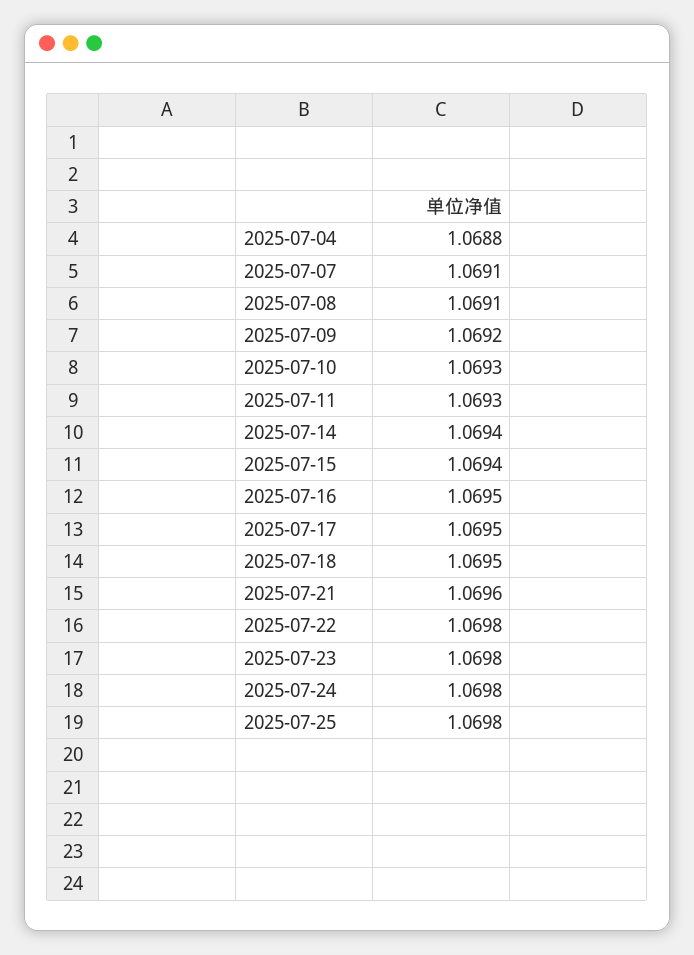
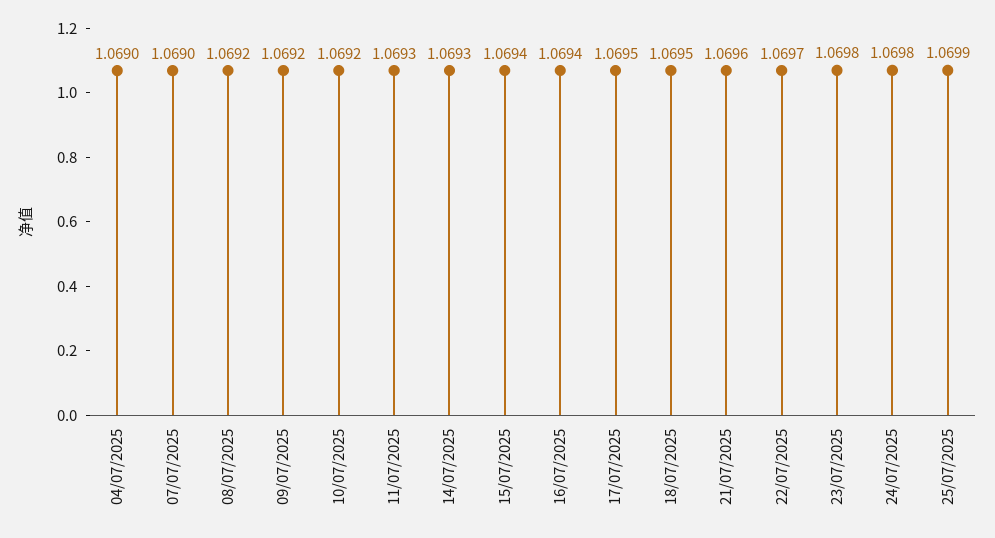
  {
-   "2025-07-04": 1.0688,
+   "2025-07-04": 1.069,
-   "2025-07-07": 1.0691,
+   "2025-07-07": 1.069,
-   "2025-07-08": 1.0691,
+   "2025-07-08": 1.0692,
    "2025-07-09": 1.0692,
-   "2025-07-10": 1.0693,
+   "2025-07-10": 1.0692,
    "2025-07-11": 1.0693,
-   "2025-07-14": 1.0694,
+   "2025-07-14": 1.0693,
    "2025-07-15": 1.0694,
-   "2025-07-16": 1.0695,
+   "2025-07-16": 1.0694,
    "2025-07-17": 1.0695,
    "2025-07-18": 1.0695,
    "2025-07-21": 1.0696,
-   "2025-07-22": 1.0698,
+   "2025-07-22": 1.0697,
    "2025-07-23": 1.0698,
    "2025-07-24": 1.0698,
-   "2025-07-25": 1.0698
+   "2025-07-25": 1.0699
  }

